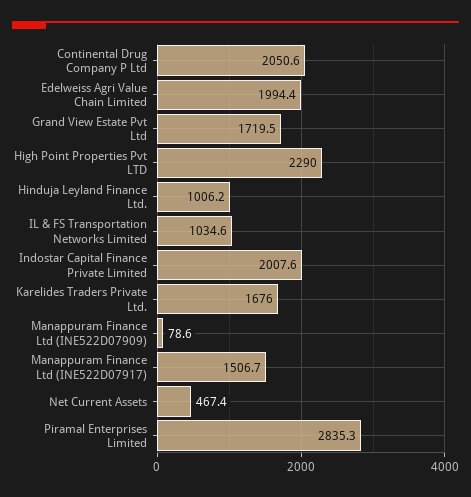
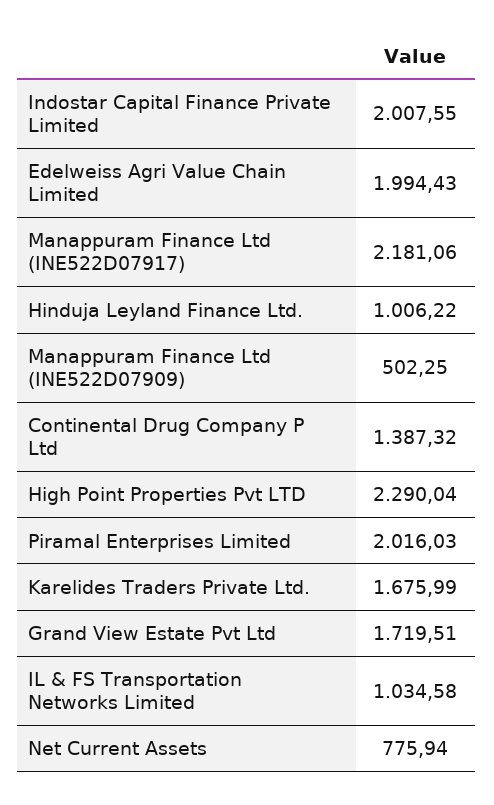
  {
-   "Continental Drug Company P Ltd": 2050.6,
+   "Continental Drug Company P Ltd": 1387.32,
    "Edelweiss Agri Value Chain Limited": 1994.43,
    "Grand View Estate Pvt Ltd": 1719.51,
    "High Point Properties Pvt LTD": 2290.04,
    "Hinduja Leyland Finance Ltd.": 1006.22,
    "IL & FS Transportation Networks Limited": 1034.58,
    "Indostar Capital Finance Private Limited": 2007.55,
    "Karelides Traders Private Ltd.": 1675.99,
-   "Manappuram Finance Ltd (INE522D07909)": 78.6,
+   "Manappuram Finance Ltd (INE522D07909)": 502.25,
-   "Manappuram Finance Ltd (INE522D07917)": 1506.7,
+   "Manappuram Finance Ltd (INE522D07917)": 2181.06,
-   "Net Current Assets": 467.4,
+   "Net Current Assets": 775.94,
-   "Piramal Enterprises Limited": 2835.3
+   "Piramal Enterprises Limited": 2016.03
  }

